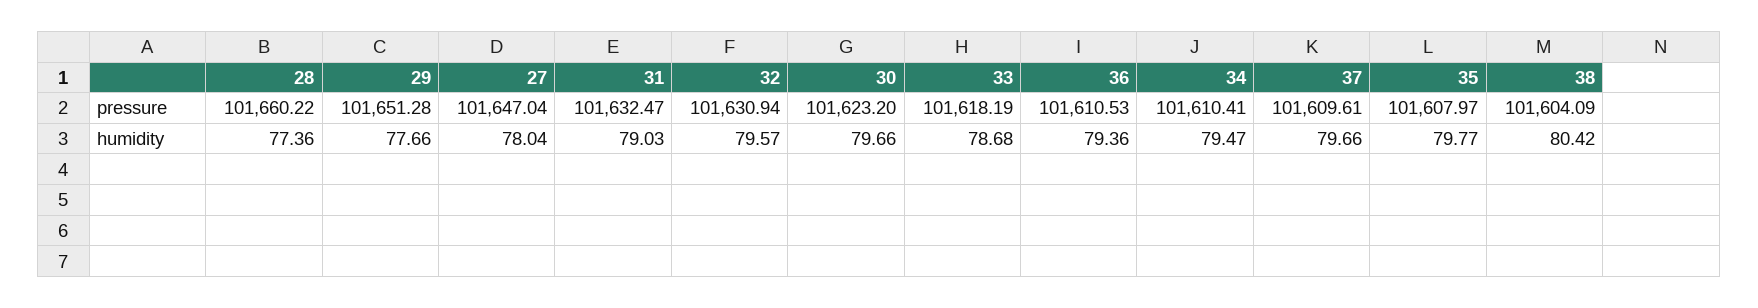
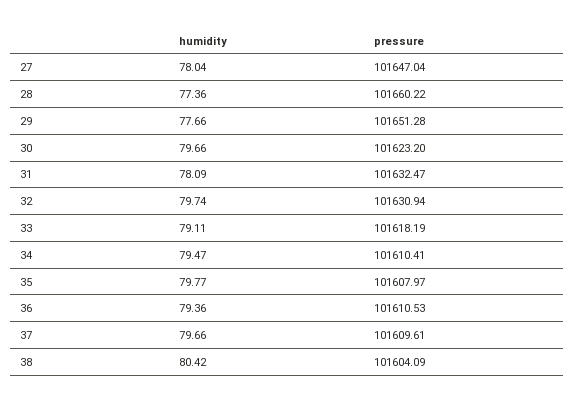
  {
    "28": {
      "pressure": 101660.22,
      "humidity": 77.36
    },
    "29": {
      "pressure": 101651.28,
      "humidity": 77.66
    },
    "27": {
      "pressure": 101647.04,
      "humidity": 78.04
    },
    "31": {
      "pressure": 101632.47,
-     "humidity": 79.03
+     "humidity": 78.09
    },
    "32": {
      "pressure": 101630.94,
-     "humidity": 79.57
+     "humidity": 79.74
    },
    "30": {
      "pressure": 101623.2,
      "humidity": 79.66
    },
    "33": {
      "pressure": 101618.19,
-     "humidity": 78.68
+     "humidity": 79.11
    },
    "36": {
      "pressure": 101610.53,
      "humidity": 79.36
    },
    "34": {
      "pressure": 101610.41,
      "humidity": 79.47
    },
    "37": {
      "pressure": 101609.61,
      "humidity": 79.66
    },
    "35": {
      "pressure": 101607.97,
      "humidity": 79.77
    },
    "38": {
      "pressure": 101604.09,
      "humidity": 80.42
    }
  }

